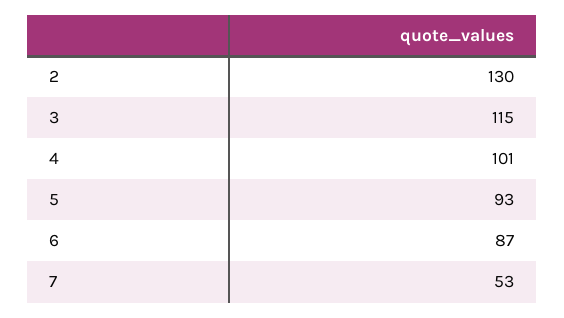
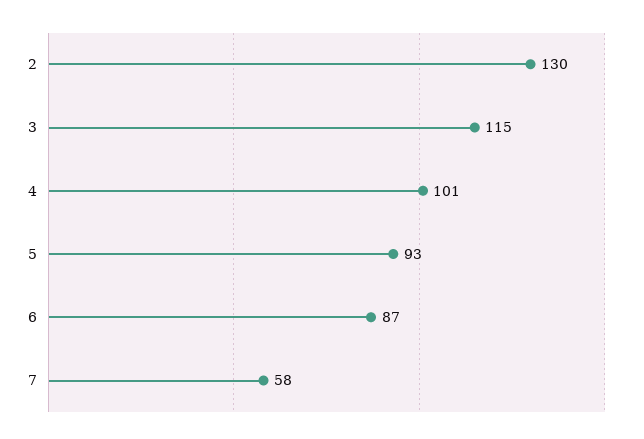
  {
    "2": 130,
    "3": 115,
    "4": 101,
    "5": 93,
    "6": 87,
-   "7": 53
+   "7": 58
  }

